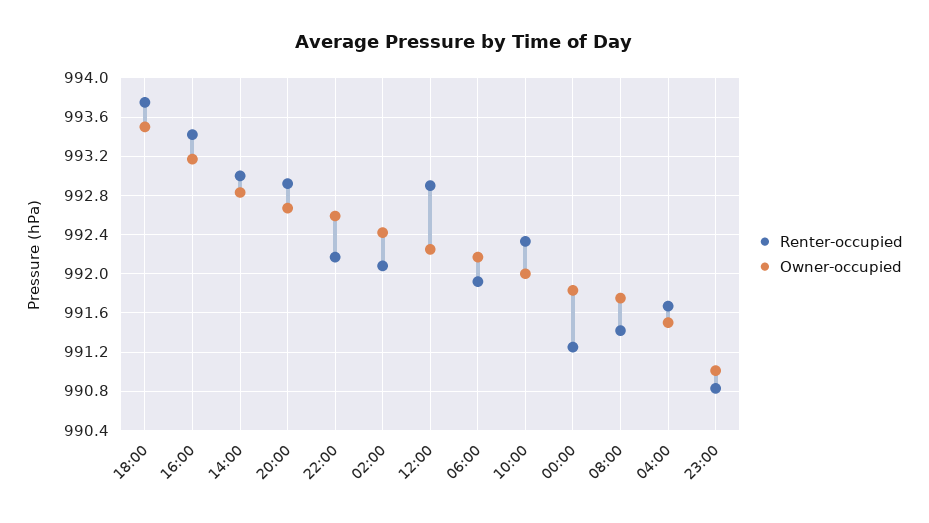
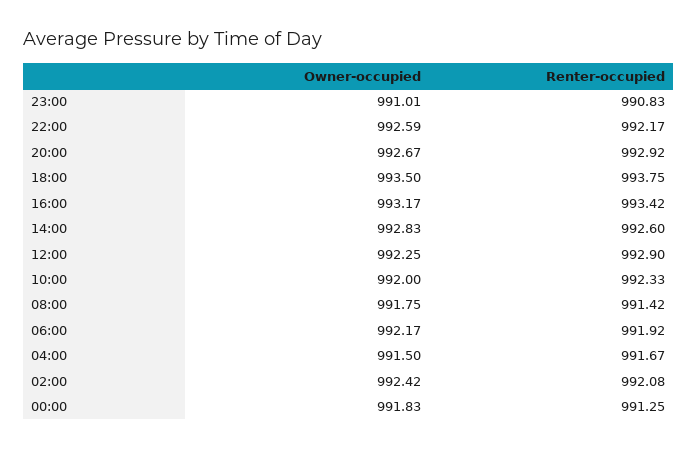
  {
    "Renter-occupied": {
      "18:00": 993.75,
      "16:00": 993.42,
-     "14:00": 993,
+     "14:00": 992.6,
      "20:00": 992.92,
      "22:00": 992.17,
      "02:00": 992.08,
      "12:00": 992.9,
      "06:00": 991.92,
      "10:00": 992.33,
      "00:00": 991.25,
      "08:00": 991.42,
      "04:00": 991.67,
      "23:00": 990.83
    },
    "Owner-occupied": {
      "18:00": 993.5,
      "16:00": 993.17,
      "14:00": 992.83,
      "20:00": 992.67,
      "22:00": 992.59,
      "02:00": 992.42,
      "12:00": 992.25,
      "06:00": 992.17,
      "10:00": 992,
      "00:00": 991.83,
      "08:00": 991.75,
      "04:00": 991.5,
      "23:00": 991.01
    }
  }

